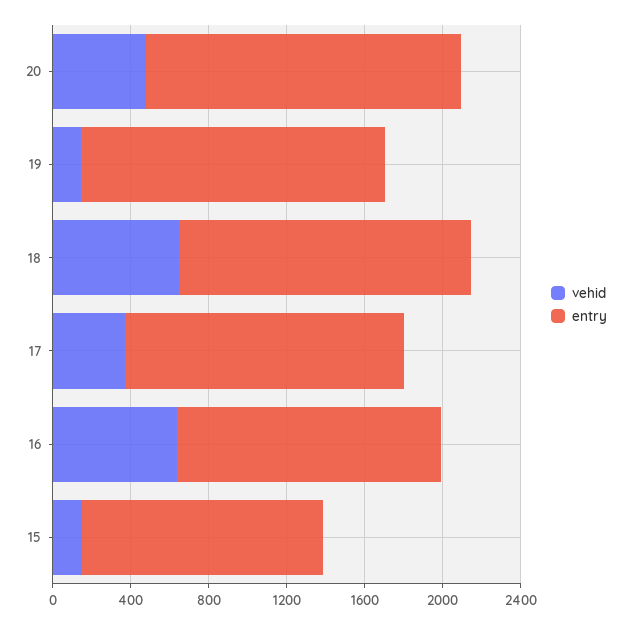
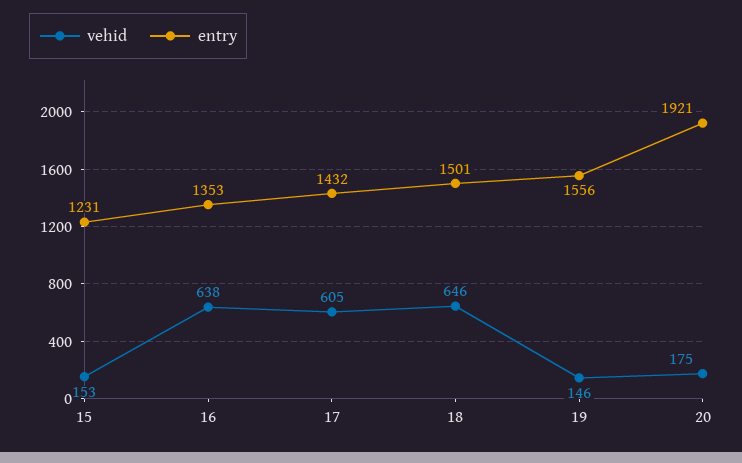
  {
    "vehid": {
-     "20": 500,
+     "20": 175,
      "19": 146,
      "18": 646,
-     "17": 400,
+     "17": 605,
      "16": 638,
      "15": 153
    },
    "entry": {
-     "20": 1600,
+     "20": 1921,
      "19": 1556,
      "18": 1501,
      "17": 1432,
      "16": 1353,
      "15": 1231
    }
  }

